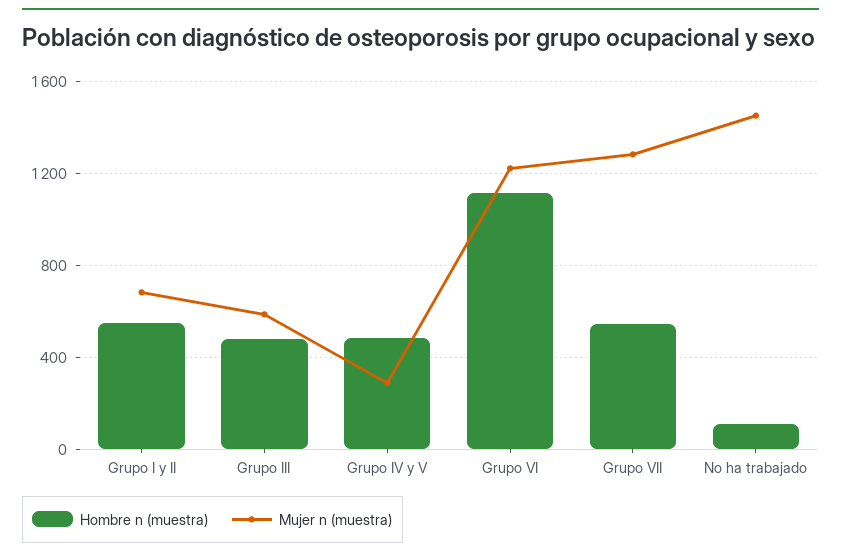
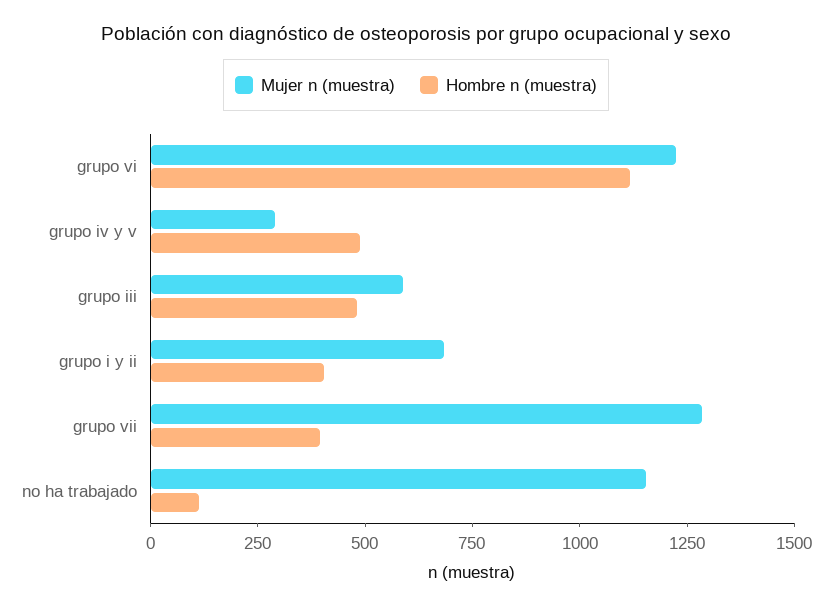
  {
    "Hombre n (muestra)": {
-     "Grupo I y II": 550,
+     "Grupo I y II": 400,
      "Grupo III": 500,
      "Grupo IV y V": 500,
      "Grupo VI": 1100,
-     "Grupo VII": 550,
+     "Grupo VII": 400,
      "No ha trabajado": 100
    },
    "Mujer n (muestra)": {
      "Grupo I y II": 700,
      "Grupo III": 600,
      "Grupo IV y V": 300,
      "Grupo VI": 1200,
      "Grupo VII": 1300,
-     "No ha trabajado": 1450
+     "No ha trabajado": 1150
    }
  }

